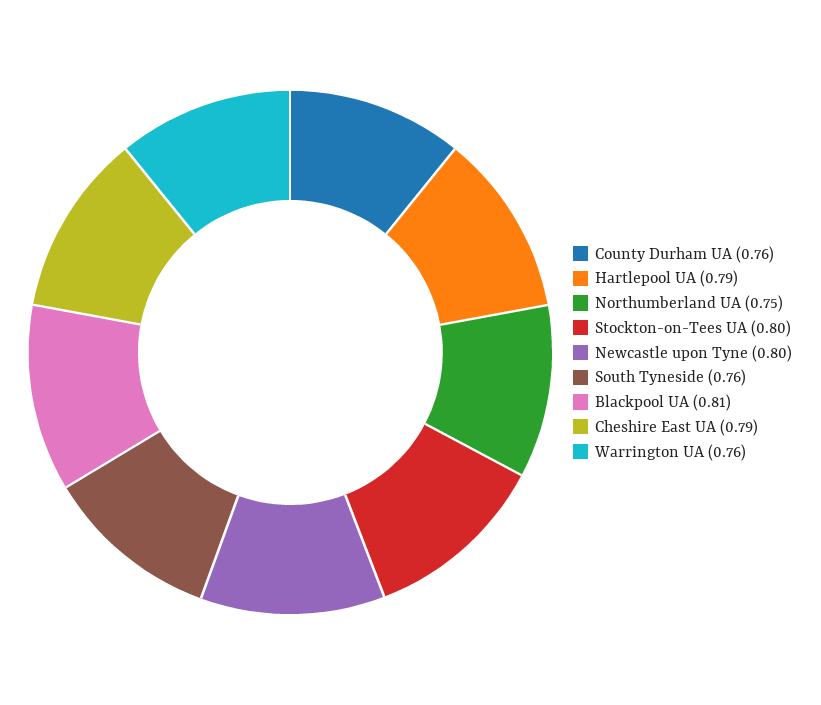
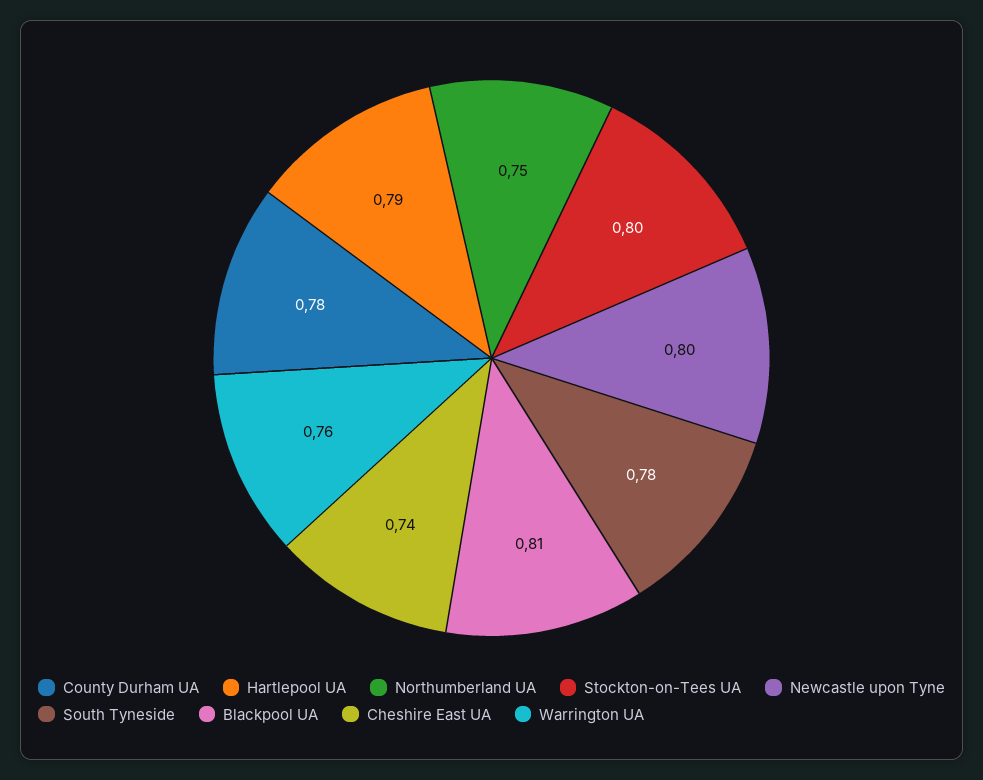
  {
-   "County Durham UA": 0.76,
+   "County Durham UA": 0.78,
    "Hartlepool UA": 0.79,
    "Northumberland UA": 0.75,
    "Stockton-on-Tees UA": 0.8,
    "Newcastle upon Tyne": 0.8,
-   "South Tyneside": 0.76,
+   "South Tyneside": 0.78,
    "Blackpool UA": 0.81,
-   "Cheshire East UA": 0.79,
+   "Cheshire East UA": 0.74,
    "Warrington UA": 0.76
  }

